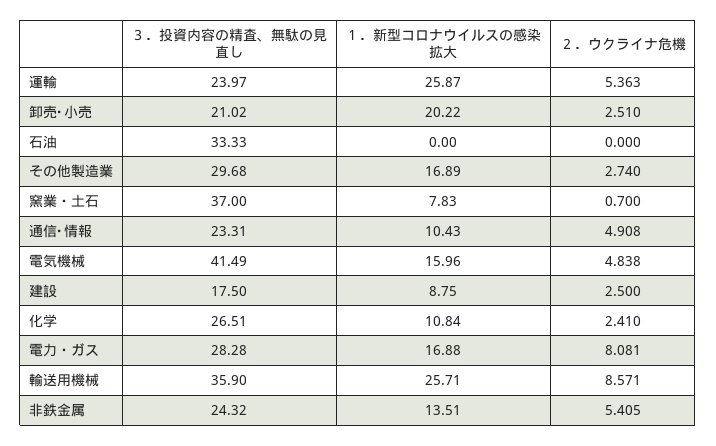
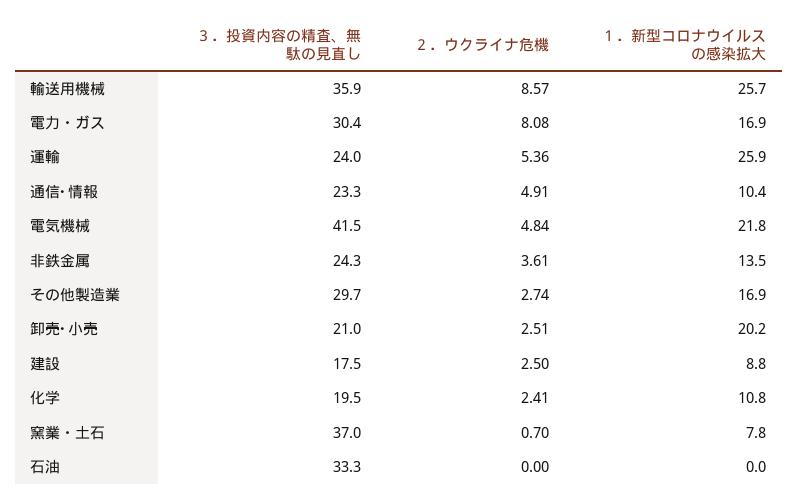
  {
    "３．投資内容の精査、無駄の見直し": {
      "運輸": 23.97,
      "卸売･小売": 21.02,
      "石油": 33.33,
      "その他製造業": 29.68,
      "窯業・土石": 37,
      "通信･情報": 23.31,
      "電気機械": 41.49,
      "建設": 17.5,
-     "化学": 26.51,
+     "化学": 19.5,
-     "電力・ガス": 28.28,
+     "電力・ガス": 30.4,
      "輸送用機械": 35.9,
      "非鉄金属": 24.32
    },
    "１．新型コロナウイルスの感染拡大": {
      "運輸": 25.87,
      "卸売･小売": 20.22,
      "石油": 0,
      "その他製造業": 16.89,
      "窯業・土石": 7.83,
      "通信･情報": 10.43,
-     "電気機械": 15.96,
+     "電気機械": 21.8,
      "建設": 8.75,
      "化学": 10.84,
      "電力・ガス": 16.88,
      "輸送用機械": 25.71,
      "非鉄金属": 13.51
    },
    "２．ウクライナ危機": {
      "運輸": 5.363,
      "卸売･小売": 2.51,
      "石油": 0,
      "その他製造業": 2.74,
      "窯業・土石": 0.7,
      "通信･情報": 4.908,
      "電気機械": 4.838,
      "建設": 2.5,
      "化学": 2.41,
      "電力・ガス": 8.081,
      "輸送用機械": 8.571,
-     "非鉄金属": 5.405
+     "非鉄金属": 3.61
    }
  }

